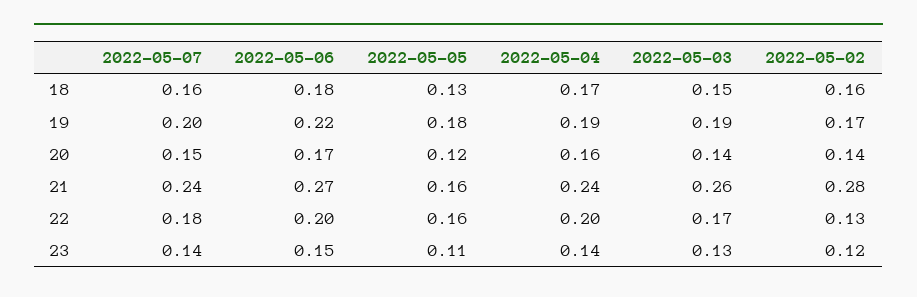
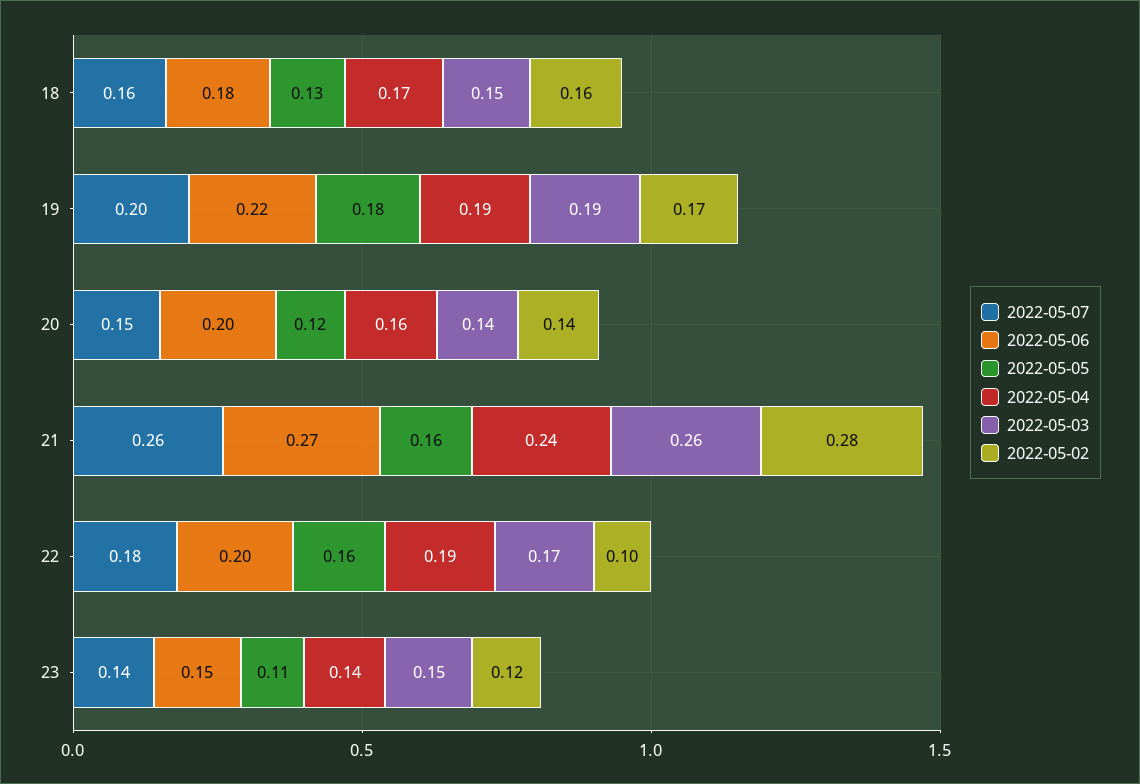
  {
    "2022-05-07": {
      "18": 0.16,
      "19": 0.2,
      "20": 0.15,
-     "21": 0.24,
+     "21": 0.26,
      "22": 0.18,
      "23": 0.14
    },
    "2022-05-06": {
      "18": 0.18,
      "19": 0.22,
-     "20": 0.17,
+     "20": 0.2,
      "21": 0.27,
      "22": 0.2,
      "23": 0.15
    },
    "2022-05-05": {
      "18": 0.13,
      "19": 0.18,
      "20": 0.12,
      "21": 0.16,
      "22": 0.16,
      "23": 0.11
    },
    "2022-05-04": {
      "18": 0.17,
      "19": 0.19,
      "20": 0.16,
      "21": 0.24,
-     "22": 0.2,
+     "22": 0.19,
      "23": 0.14
    },
    "2022-05-03": {
      "18": 0.15,
      "19": 0.19,
      "20": 0.14,
      "21": 0.26,
      "22": 0.17,
-     "23": 0.13
+     "23": 0.15
    },
    "2022-05-02": {
      "18": 0.16,
      "19": 0.17,
      "20": 0.14,
      "21": 0.28,
-     "22": 0.13,
+     "22": 0.1,
      "23": 0.12
    }
  }

